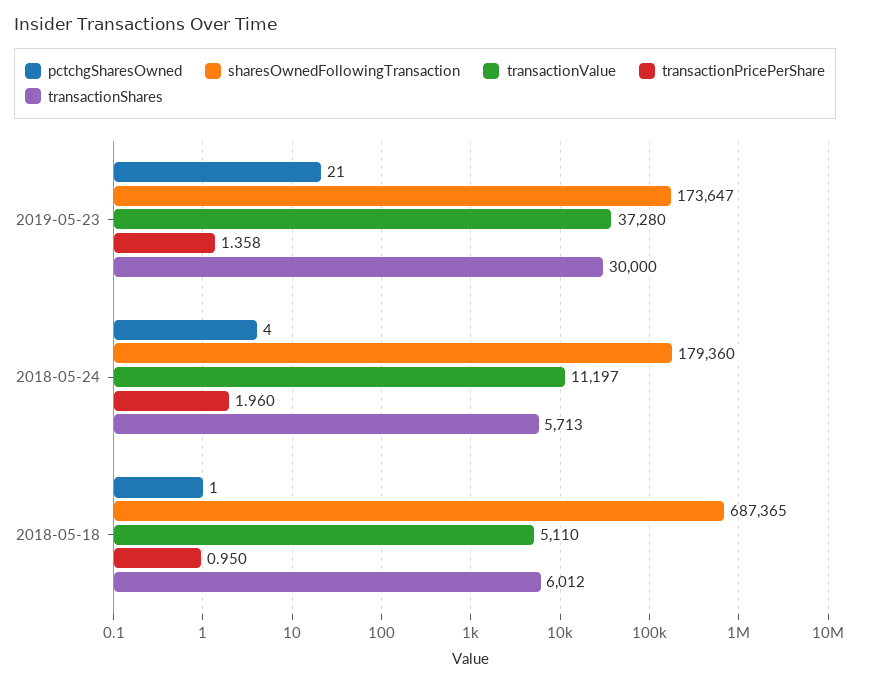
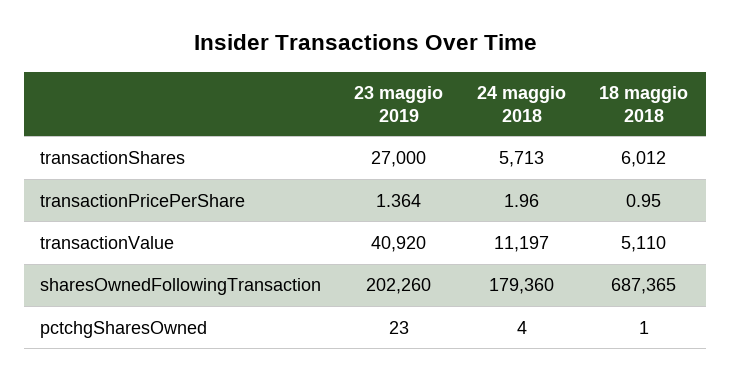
  {
    "pctchgSharesOwned": {
-     "2019-05-23": 21,
+     "2019-05-23": 23,
      "2018-05-24": 4,
      "2018-05-18": 1
    },
    "sharesOwnedFollowingTransaction": {
-     "2019-05-23": 173647,
+     "2019-05-23": 202260,
      "2018-05-24": 179360,
      "2018-05-18": 687365
    },
    "transactionValue": {
-     "2019-05-23": 37280,
+     "2019-05-23": 40920,
      "2018-05-24": 11197,
      "2018-05-18": 5110
    },
    "transactionPricePerShare": {
-     "2019-05-23": 1.358,
+     "2019-05-23": 1.364,
      "2018-05-24": 1.96,
      "2018-05-18": 0.95
    },
    "transactionShares": {
-     "2019-05-23": 30000,
+     "2019-05-23": 27000,
      "2018-05-24": 5713,
      "2018-05-18": 6012
    }
  }

